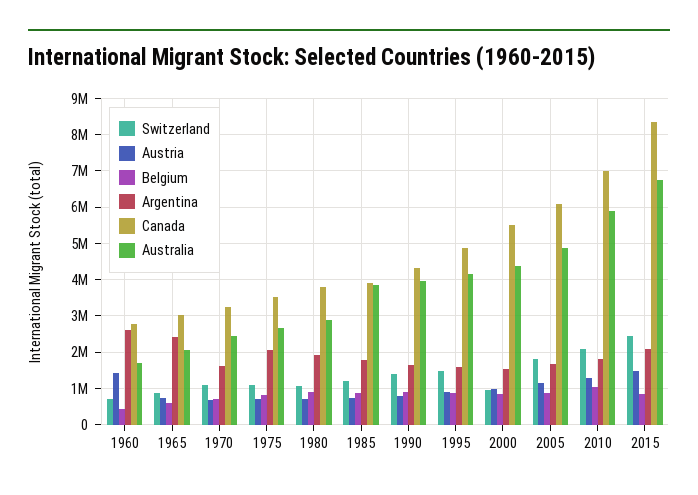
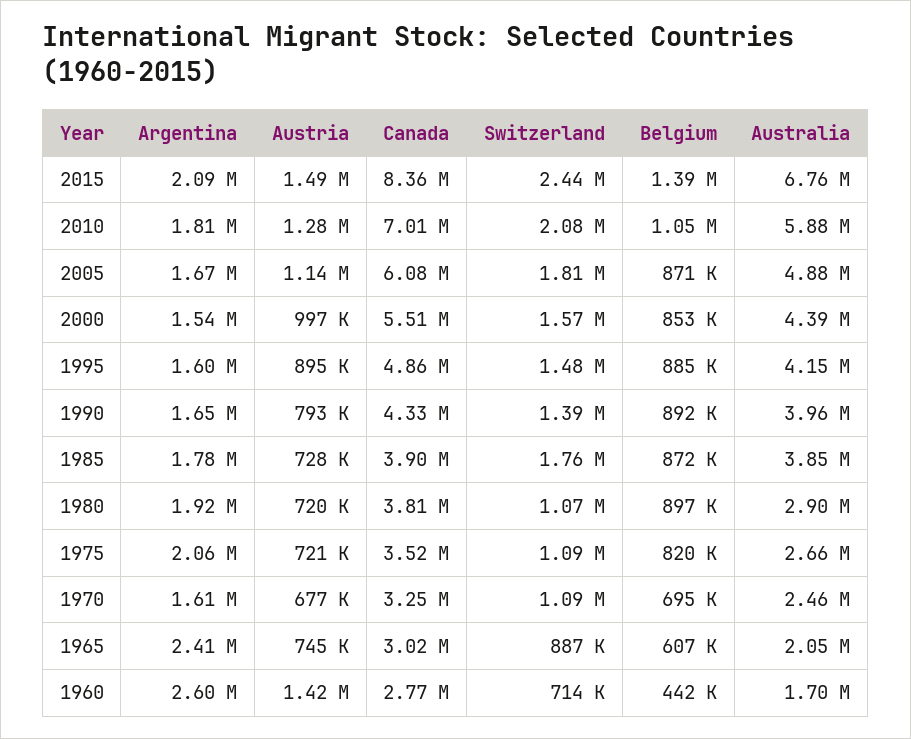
  {
    "Switzerland": {
      "1960": 714000,
      "1965": 887000,
      "1970": 1090000,
      "1975": 1090000,
      "1980": 1070000,
-     "1985": 1200000,
+     "1985": 1760000,
      "1990": 1390000,
      "1995": 1480000,
-     "2000": 1000000,
+     "2000": 1570000,
      "2005": 1810000,
      "2010": 2080000,
      "2015": 2440000
    },
    "Austria": {
      "1960": 1420000,
      "1965": 745000,
      "1970": 677000,
      "1975": 721000,
      "1980": 720000,
      "1985": 728000,
      "1990": 793000,
      "1995": 895000,
      "2000": 997000,
      "2005": 1140000,
      "2010": 1280000,
      "2015": 1490000
    },
    "Belgium": {
      "1960": 442000,
      "1965": 607000,
      "1970": 695000,
      "1975": 820000,
      "1980": 897000,
      "1985": 872000,
      "1990": 892000,
      "1995": 885000,
      "2000": 853000,
      "2005": 871000,
      "2010": 1050000,
-     "2015": 800000
+     "2015": 1390000
    },
    "Argentina": {
      "1960": 2600000,
      "1965": 2410000,
      "1970": 1610000,
      "1975": 2060000,
      "1980": 1920000,
      "1985": 1780000,
      "1990": 1650000,
      "1995": 1600000,
      "2000": 1540000,
      "2005": 1670000,
      "2010": 1810000,
      "2015": 2090000
    },
    "Canada": {
      "1960": 2770000,
      "1965": 3020000,
      "1970": 3250000,
      "1975": 3520000,
      "1980": 3810000,
      "1985": 3900000,
      "1990": 4330000,
      "1995": 4860000,
      "2000": 5510000,
      "2005": 6080000,
      "2010": 7010000,
      "2015": 8360000
    },
    "Australia": {
      "1960": 1700000,
      "1965": 2050000,
      "1970": 2460000,
      "1975": 2660000,
      "1980": 2900000,
      "1985": 3850000,
      "1990": 3960000,
      "1995": 4150000,
      "2000": 4390000,
      "2005": 4880000,
      "2010": 5880000,
      "2015": 6760000
    }
  }

